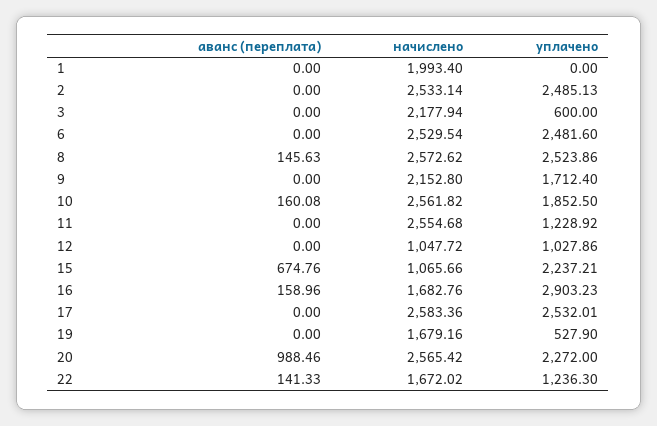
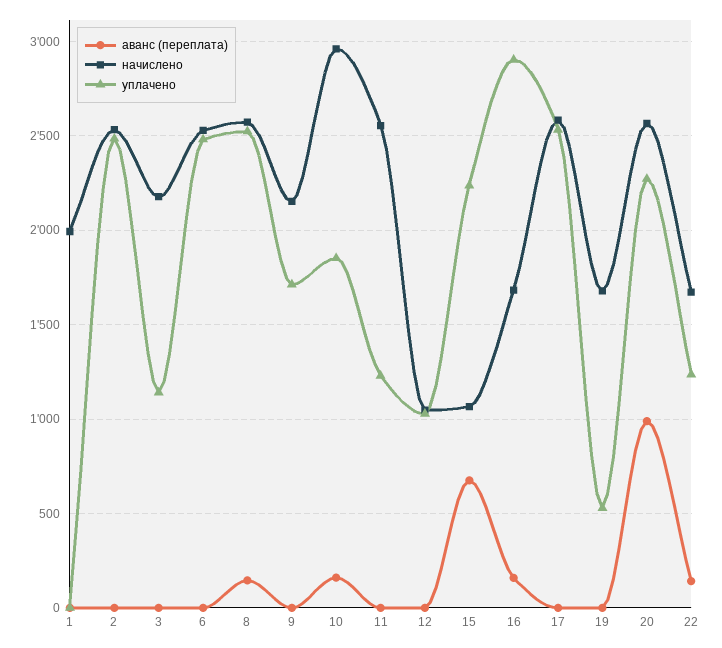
  {
    "аванс (переплата)": {
      "1": 0,
      "2": 0,
      "3": 0,
      "6": 0,
      "8": 145.63,
      "9": 0,
      "10": 160.08,
      "11": 0,
      "12": 0,
      "15": 674.76,
      "16": 158.96,
      "17": 0,
      "19": 0,
      "20": 988.46,
      "22": 141.33
    },
    "начислено": {
      "1": 1993.4,
      "2": 2533.14,
      "3": 2177.94,
      "6": 2529.54,
      "8": 2572.62,
      "9": 2152.8,
-     "10": 2561.82,
+     "10": 2950,
      "11": 2554.68,
      "12": 1047.72,
      "15": 1065.66,
      "16": 1682.76,
      "17": 2583.36,
      "19": 1679.16,
      "20": 2565.42,
      "22": 1672.02
    },
    "уплачено": {
      "1": 0,
      "2": 2485.13,
-     "3": 600,
+     "3": 1150,
      "6": 2481.6,
      "8": 2523.86,
      "9": 1712.4,
      "10": 1852.5,
      "11": 1228.92,
      "12": 1027.86,
      "15": 2237.21,
      "16": 2903.23,
      "17": 2532.01,
      "19": 527.9,
      "20": 2272,
      "22": 1236.3
    }
  }

